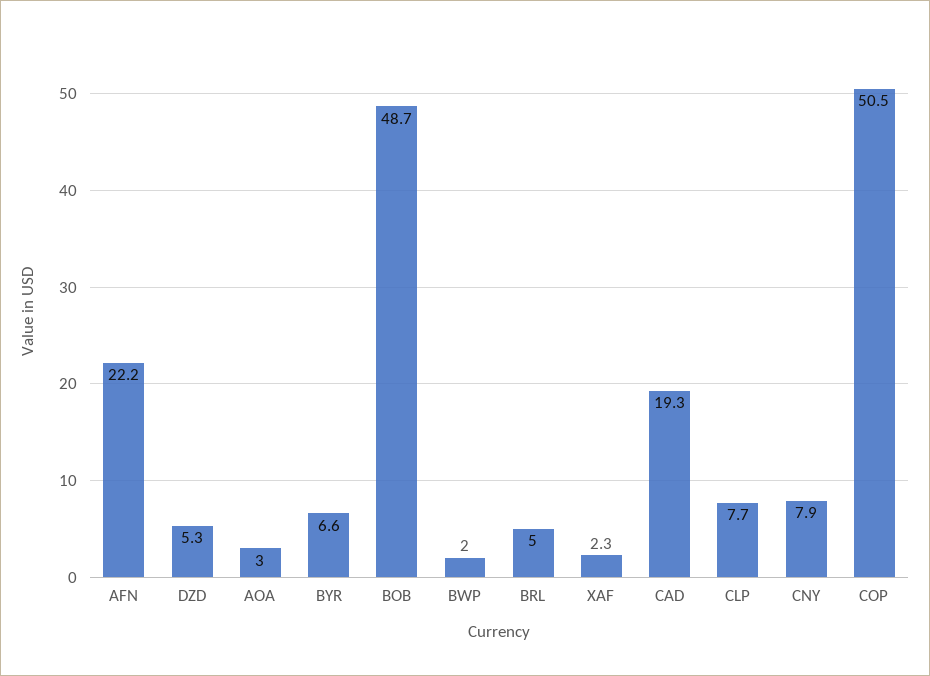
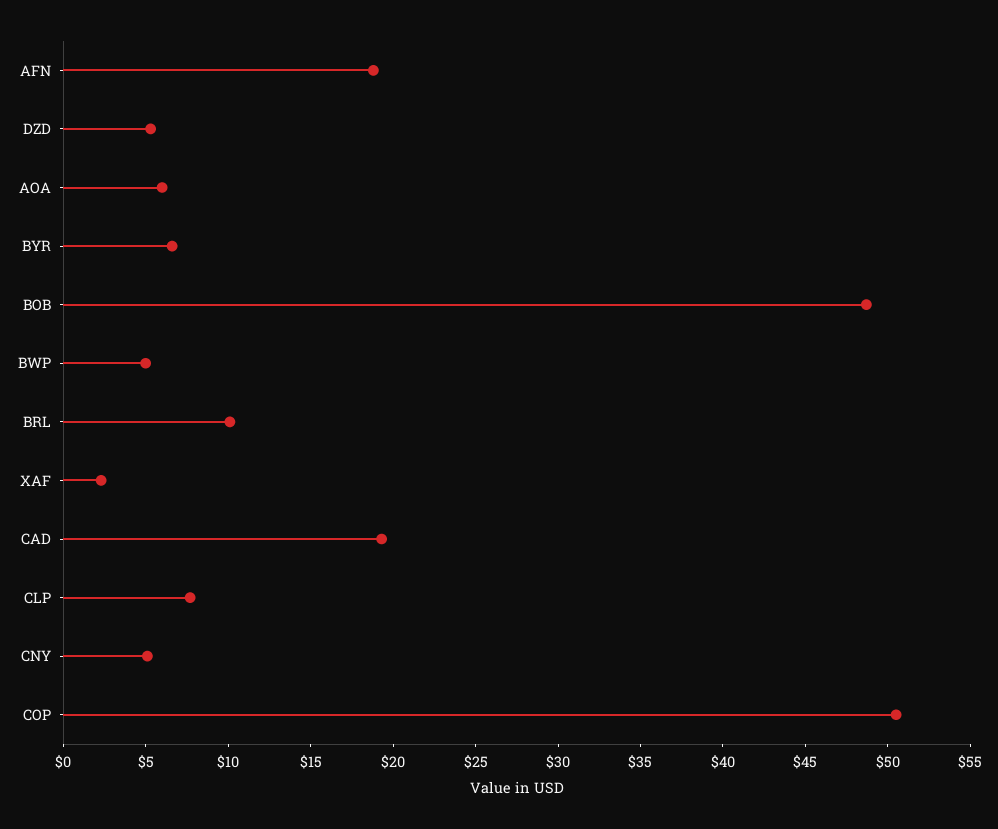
  {
-   "AFN": 22.2,
+   "AFN": 19,
    "DZD": 5.3,
-   "AOA": 3,
+   "AOA": 6,
    "BYR": 6.6,
    "BOB": 48.7,
-   "BWP": 2,
+   "BWP": 5,
-   "BRL": 5,
+   "BRL": 10,
    "XAF": 2.3,
    "CAD": 19.3,
    "CLP": 7.7,
-   "CNY": 7.9,
+   "CNY": 5,
    "COP": 50.5
  }

